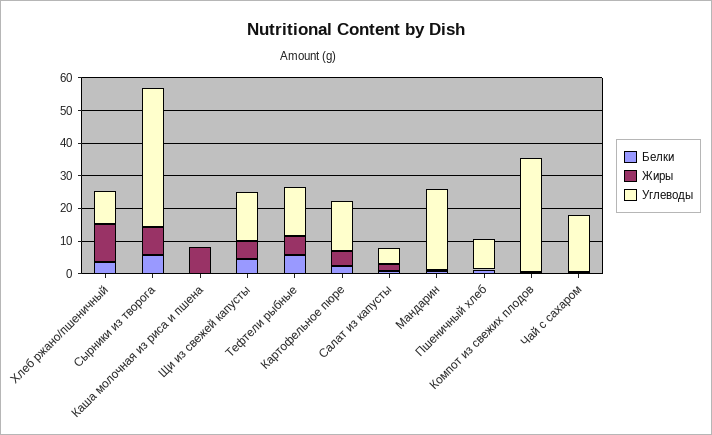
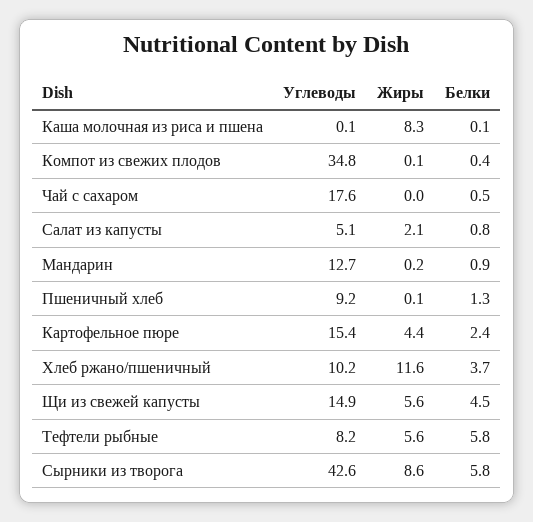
  {
    "Белки": {
      "Хлеб ржано/пшеничный": 3.7,
      "Сырники из творога": 5.8,
      "Каша молочная из риса и пшена": 0.1,
      "Щи из свежей капусты": 4.5,
      "Тефтели рыбные": 5.8,
      "Картофельное пюре": 2.4,
      "Салат из капусты": 0.8,
      "Мандарин": 0.9,
      "Пшеничный хлеб": 1.3,
      "Компот из свежих плодов": 0.4,
      "Чай с сахаром": 0.5
    },
    "Жиры": {
      "Хлеб ржано/пшеничный": 11.6,
      "Сырники из творога": 8.6,
      "Каша молочная из риса и пшена": 8.3,
      "Щи из свежей капусты": 5.6,
      "Тефтели рыбные": 5.6,
      "Картофельное пюре": 4.4,
      "Салат из капусты": 2.1,
      "Мандарин": 0.2,
      "Пшеничный хлеб": 0.1,
      "Компот из свежих плодов": 0.1,
      "Чай с сахаром": 0
    },
    "Углеводы": {
      "Хлеб ржано/пшеничный": 10.2,
      "Сырники из творога": 42.6,
      "Каша молочная из риса и пшена": 0.1,
      "Щи из свежей капусты": 14.9,
-     "Тефтели рыбные": 15,
+     "Тефтели рыбные": 8.2,
      "Картофельное пюре": 15.4,
      "Салат из капусты": 5.1,
-     "Мандарин": 25,
+     "Мандарин": 12.7,
      "Пшеничный хлеб": 9.2,
      "Компот из свежих плодов": 34.8,
      "Чай с сахаром": 17.6
    }
  }

